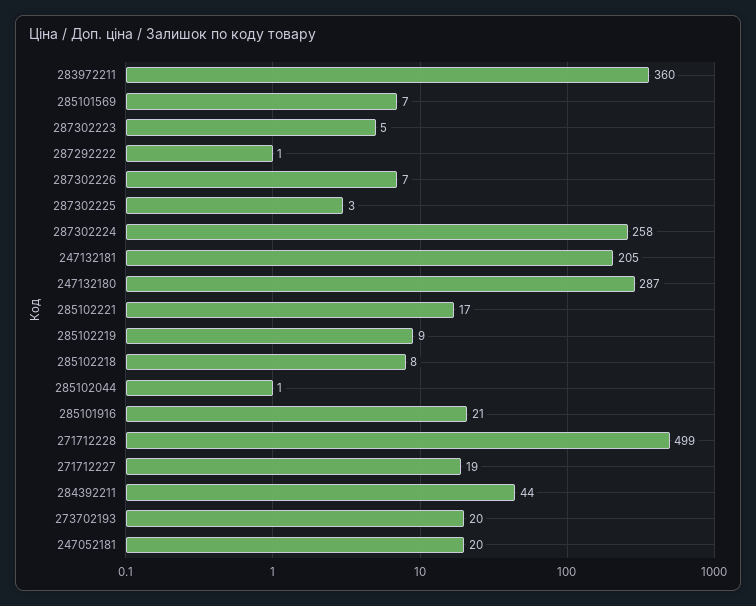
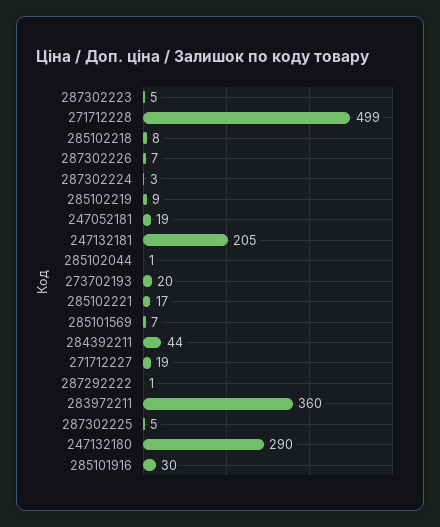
  {
    "283972211": 360,
    "285101569": 7,
    "287302223": 5,
    "287292222": 1,
    "287302226": 7,
-   "287302225": 3,
+   "287302225": 5,
-   "287302224": 258,
+   "287302224": 3,
    "247132181": 205,
-   "247132180": 287,
+   "247132180": 290,
    "285102221": 17,
    "285102219": 9,
    "285102218": 8,
    "285102044": 1,
-   "285101916": 21,
+   "285101916": 30,
    "271712228": 499,
    "271712227": 19,
    "284392211": 44,
    "273702193": 20,
-   "247052181": 20
+   "247052181": 19
  }

